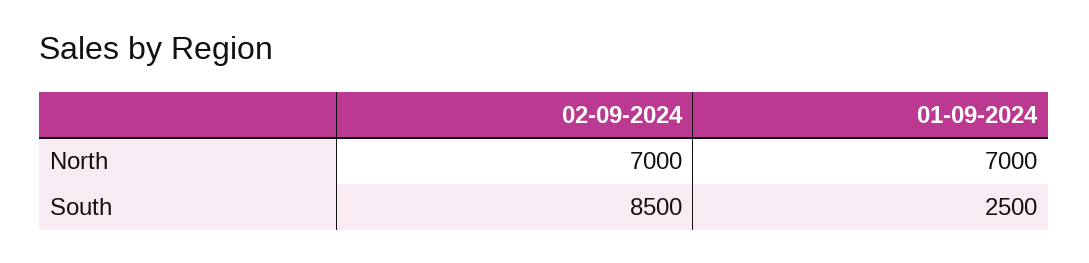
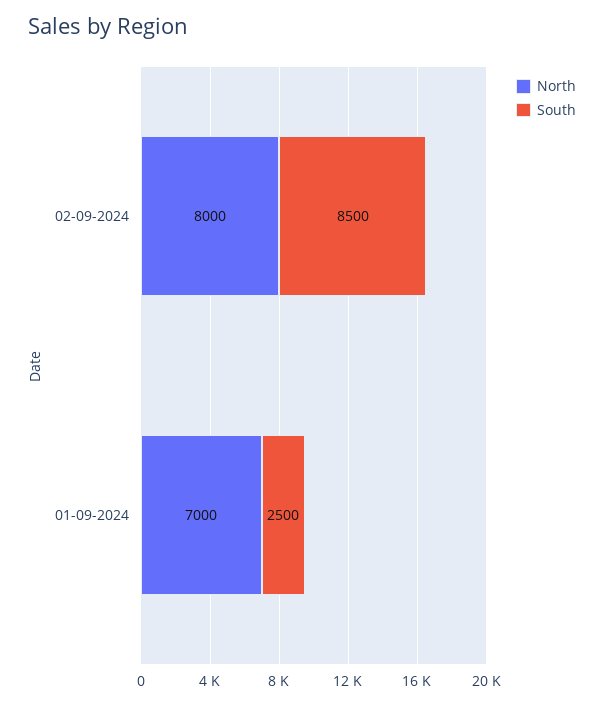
  {
    "North": {
-     "02-09-2024": 7000,
+     "02-09-2024": 8000,
      "01-09-2024": 7000
    },
    "South": {
      "02-09-2024": 8500,
      "01-09-2024": 2500
    }
  }

